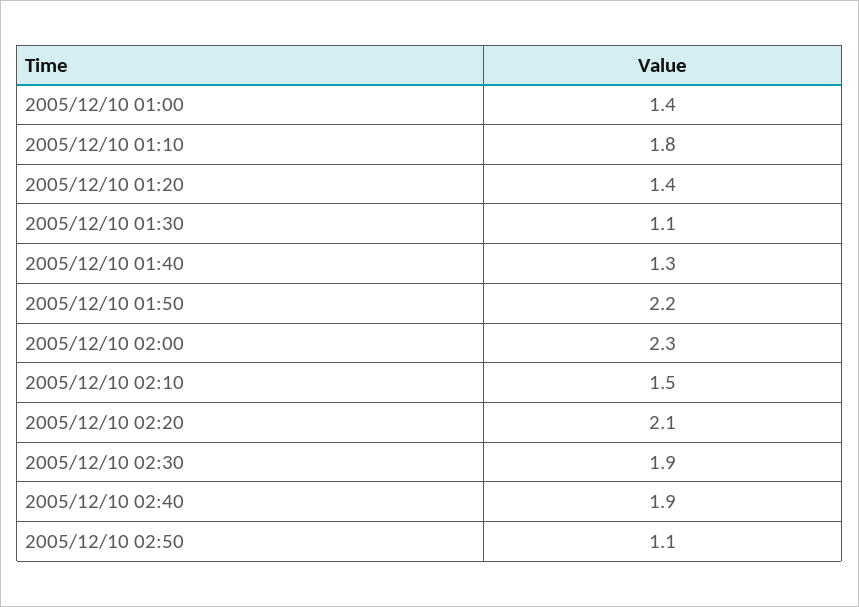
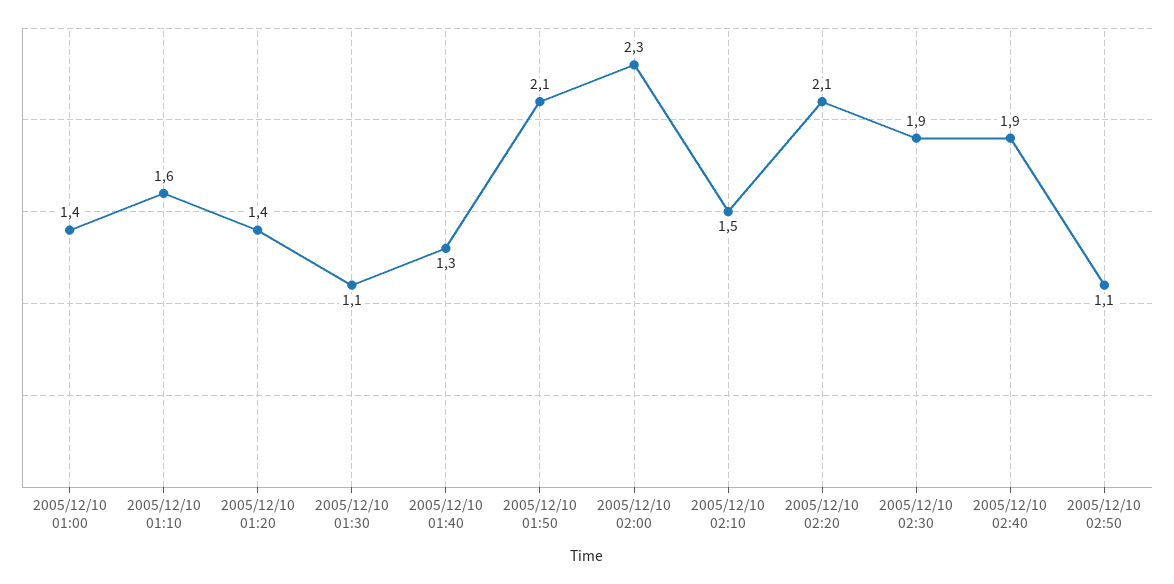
  {
    "2005/12/10 01:00": 1.4,
-   "2005/12/10 01:10": 1.8,
+   "2005/12/10 01:10": 1.6,
    "2005/12/10 01:20": 1.4,
    "2005/12/10 01:30": 1.1,
    "2005/12/10 01:40": 1.3,
-   "2005/12/10 01:50": 2.2,
+   "2005/12/10 01:50": 2.1,
    "2005/12/10 02:00": 2.3,
    "2005/12/10 02:10": 1.5,
    "2005/12/10 02:20": 2.1,
    "2005/12/10 02:30": 1.9,
    "2005/12/10 02:40": 1.9,
    "2005/12/10 02:50": 1.1
  }

